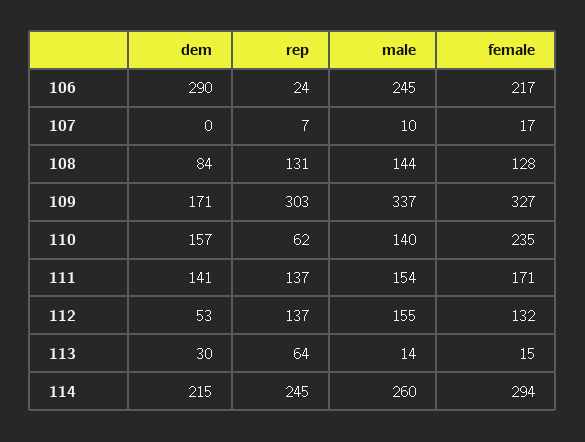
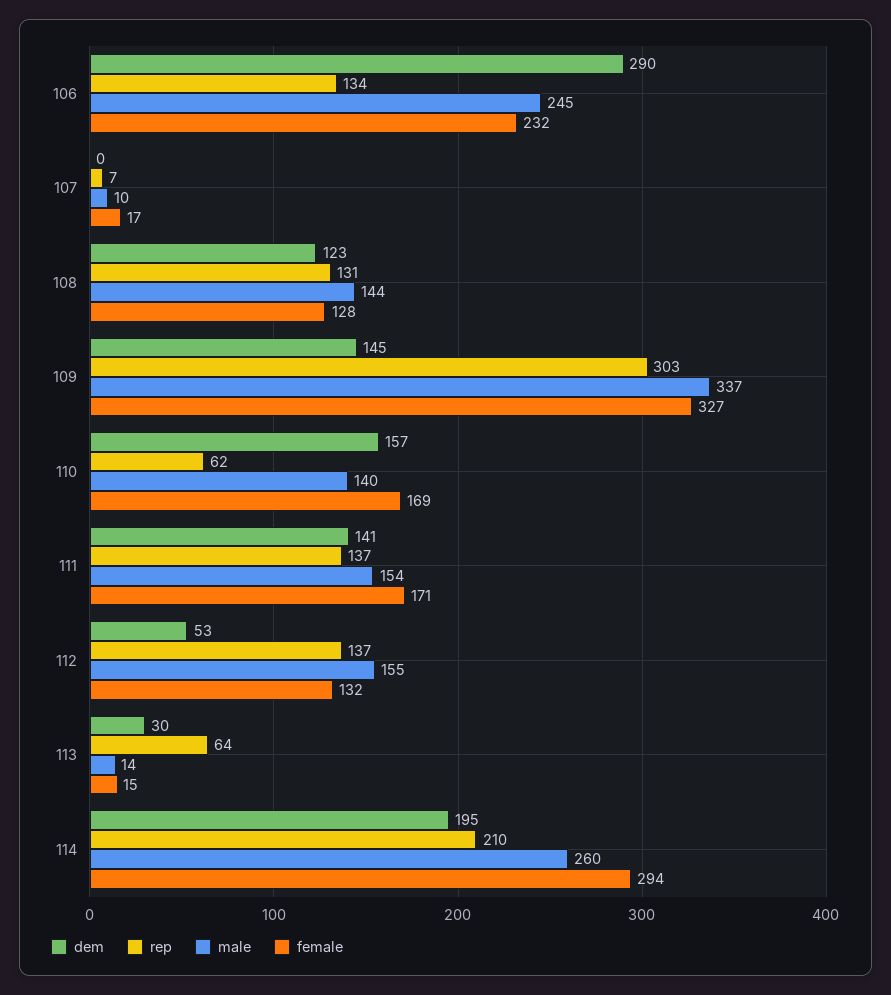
  {
    "dem": {
      "106": 290,
      "107": 0,
-     "108": 84,
+     "108": 123,
-     "109": 171,
+     "109": 145,
      "110": 157,
      "111": 141,
      "112": 53,
      "113": 30,
-     "114": 215
+     "114": 195
    },
    "rep": {
-     "106": 24,
+     "106": 134,
      "107": 7,
      "108": 131,
      "109": 303,
      "110": 62,
      "111": 137,
      "112": 137,
      "113": 64,
-     "114": 245
+     "114": 210
    },
    "male": {
      "106": 245,
      "107": 10,
      "108": 144,
      "109": 337,
      "110": 140,
      "111": 154,
      "112": 155,
      "113": 14,
      "114": 260
    },
    "female": {
-     "106": 217,
+     "106": 232,
      "107": 17,
      "108": 128,
      "109": 327,
-     "110": 235,
+     "110": 169,
      "111": 171,
      "112": 132,
      "113": 15,
      "114": 294
    }
  }

